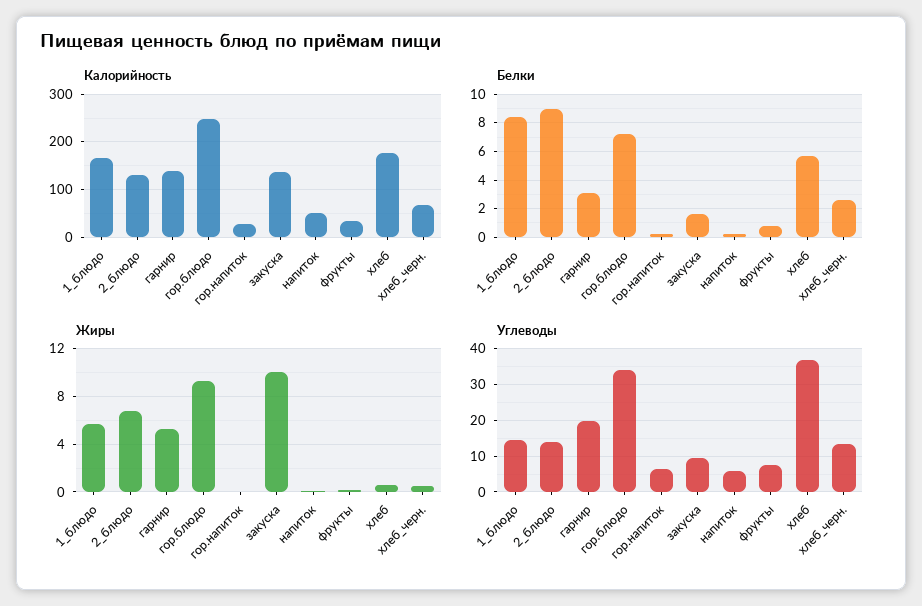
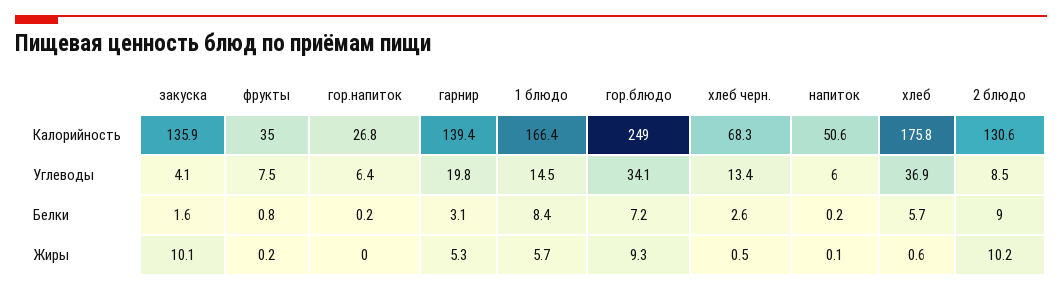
  {
    "Калорийность": {
      "1_блюдо": 166.4,
      "2_блюдо": 130.6,
      "гарнир": 139.4,
      "гор.блюдо": 249,
      "гор.напиток": 26.8,
      "закуска": 135.9,
      "напиток": 50.6,
      "фрукты": 35,
      "хлеб": 175.8,
      "хлеб_черн.": 68.3
    },
    "Белки": {
      "1_блюдо": 8.4,
      "2_блюдо": 9,
      "гарнир": 3.1,
      "гор.блюдо": 7.2,
      "гор.напиток": 0.2,
      "закуска": 1.6,
      "напиток": 0.2,
      "фрукты": 0.8,
      "хлеб": 5.7,
      "хлеб_черн.": 2.6
    },
    "Жиры": {
      "1_блюдо": 5.7,
-     "2_блюдо": 7,
+     "2_блюдо": 10.2,
      "гарнир": 5.3,
      "гор.блюдо": 9.3,
      "гор.напиток": 0,
      "закуска": 10.1,
      "напиток": 0.1,
      "фрукты": 0.2,
      "хлеб": 0.6,
      "хлеб_черн.": 0.5
    },
    "Углеводы": {
      "1_блюдо": 14.5,
-     "2_блюдо": 14,
+     "2_блюдо": 8.5,
      "гарнир": 19.8,
      "гор.блюдо": 34.1,
      "гор.напиток": 6.4,
-     "закуска": 10,
+     "закуска": 4.1,
      "напиток": 6,
      "фрукты": 7.5,
      "хлеб": 36.9,
      "хлеб_черн.": 13.4
    }
  }

